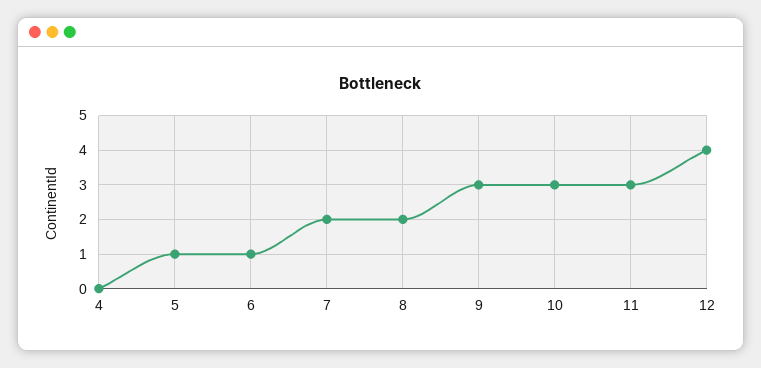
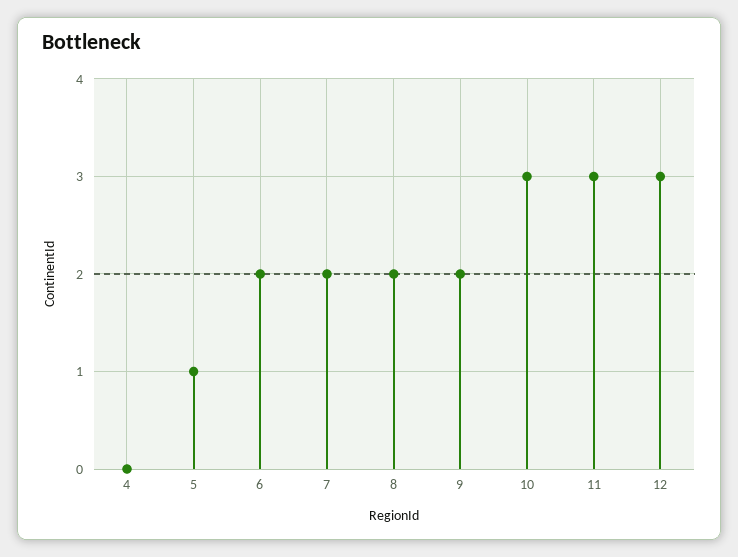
  {
    "4": 0,
    "5": 1,
-   "6": 1,
+   "6": 2,
    "7": 2,
    "8": 2,
-   "9": 3,
+   "9": 2,
    "10": 3,
    "11": 3,
-   "12": 4
+   "12": 3
  }

